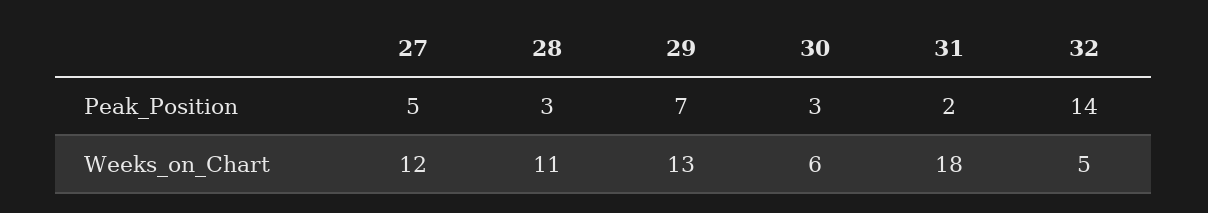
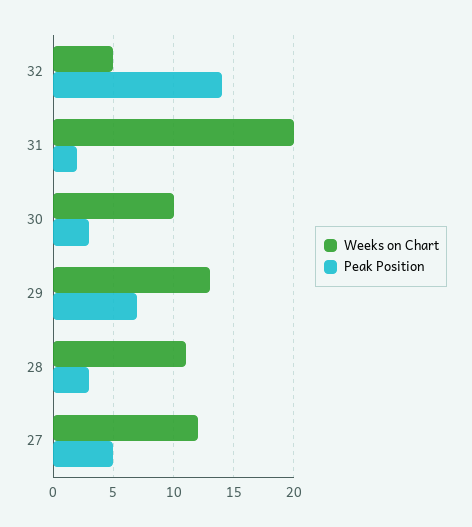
  {
    "Peak_Position": {
      "27": 5,
      "28": 3,
      "29": 7,
      "30": 3,
      "31": 2,
      "32": 14
    },
    "Weeks_on_Chart": {
      "27": 12,
      "28": 11,
      "29": 13,
-     "30": 6,
+     "30": 10,
-     "31": 18,
+     "31": 20,
      "32": 5
    }
  }

